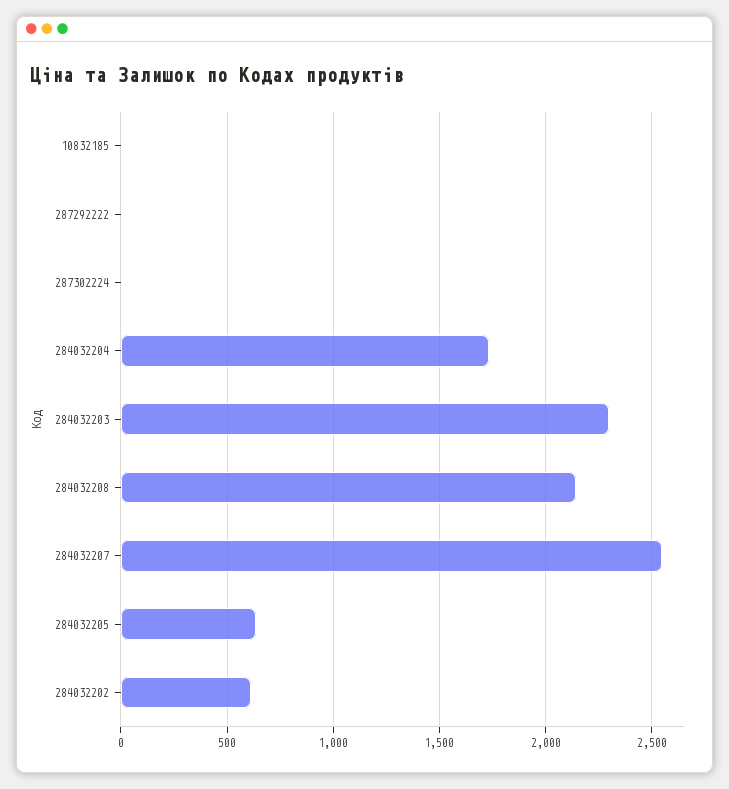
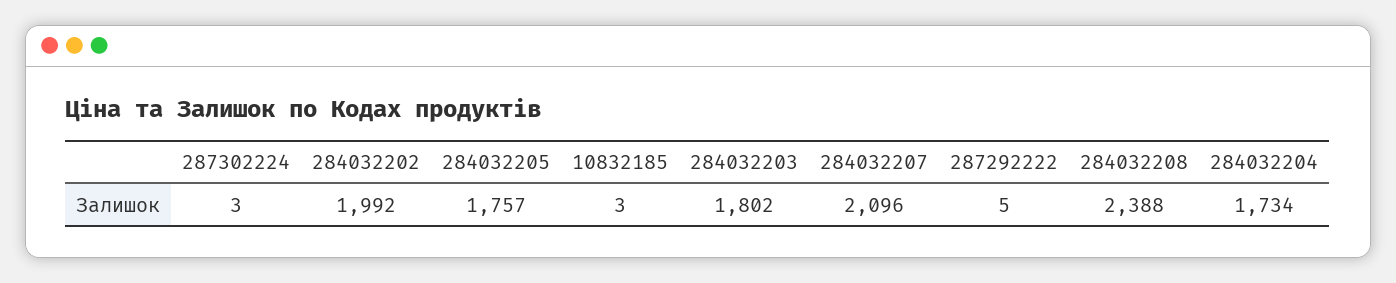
  {
    "10832185": 3,
    "287292222": 5,
    "287302224": 3,
    "284032204": 1734,
-   "284032203": 2300,
+   "284032203": 1802,
-   "284032208": 2150,
+   "284032208": 2388,
-   "284032207": 2550,
+   "284032207": 2096,
-   "284032205": 650,
+   "284032205": 1757,
-   "284032202": 600
+   "284032202": 1992
  }

